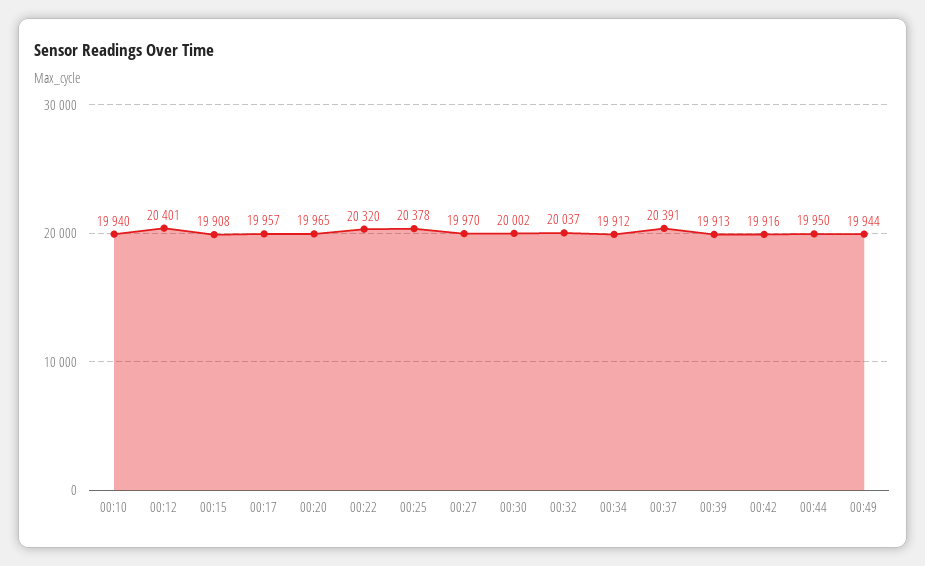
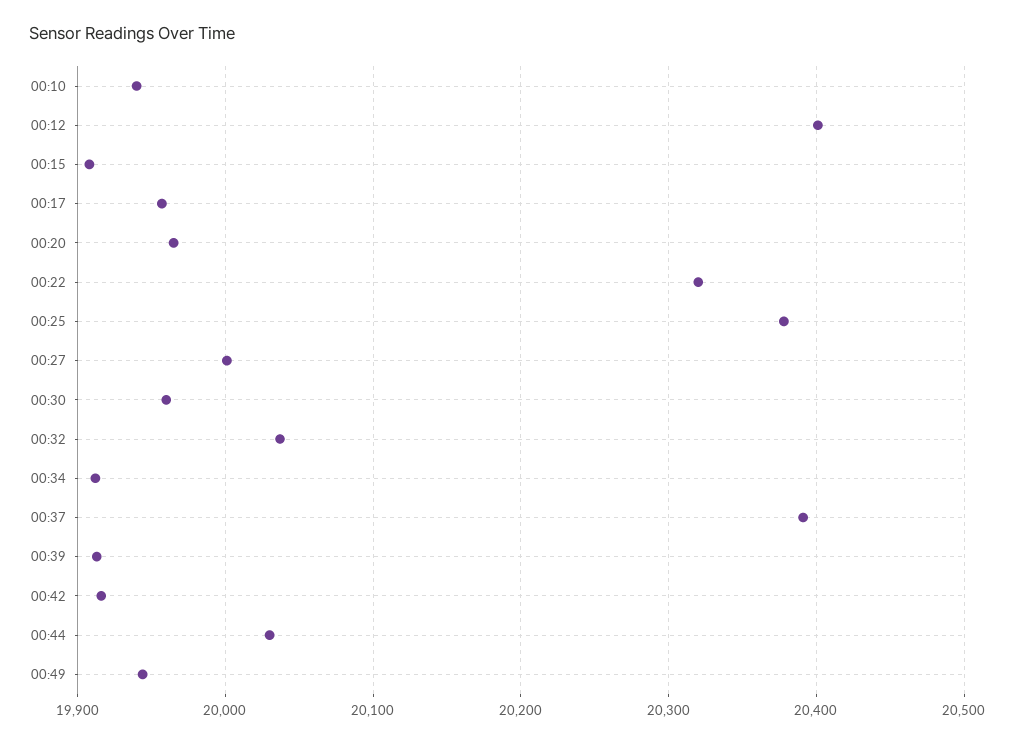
  {
    "00:10": 19940,
    "00:12": 20401,
    "00:15": 19908,
    "00:17": 19957,
    "00:20": 19965,
    "00:22": 20320,
    "00:25": 20378,
-   "00:27": 19970,
+   "00:27": 20000,
-   "00:30": 20002,
+   "00:30": 19960,
    "00:32": 20037,
    "00:34": 19912,
    "00:37": 20391,
    "00:39": 19913,
    "00:42": 19916,
-   "00:44": 19950,
+   "00:44": 20030,
    "00:49": 19944
  }

